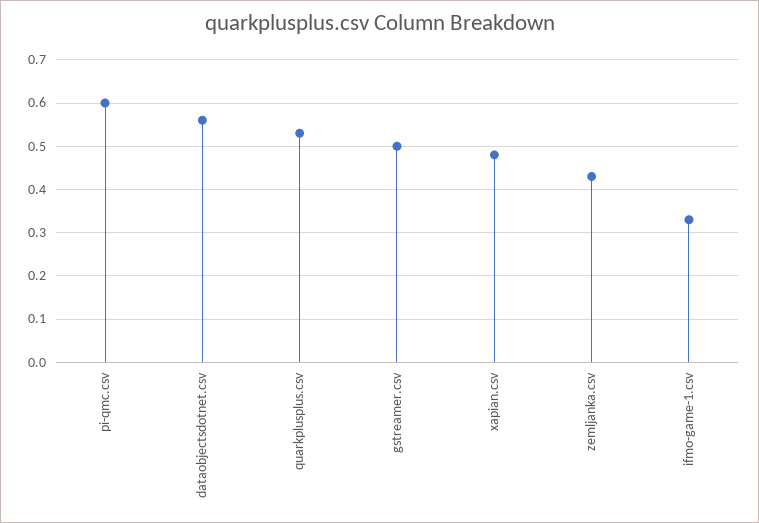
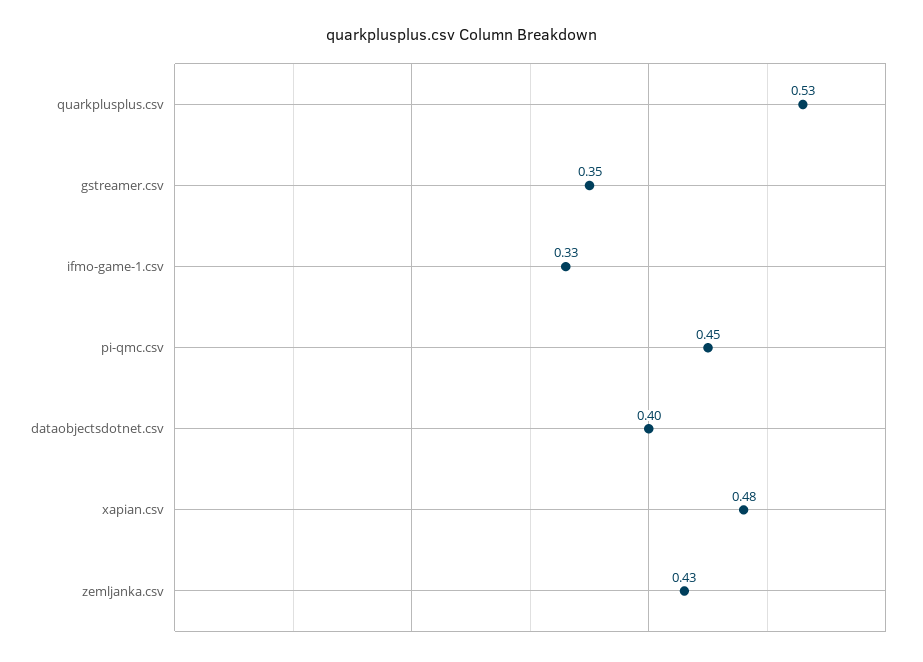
  {
-   "pi-qmc.csv": 0.6,
+   "pi-qmc.csv": 0.45,
-   "dataobjectsdotnet.csv": 0.55,
+   "dataobjectsdotnet.csv": 0.4,
    "quarkplusplus.csv": 0.53,
-   "gstreamer.csv": 0.5,
+   "gstreamer.csv": 0.35,
    "xapian.csv": 0.48,
    "zemljanka.csv": 0.43,
    "ifmo-game-1.csv": 0.33
  }

